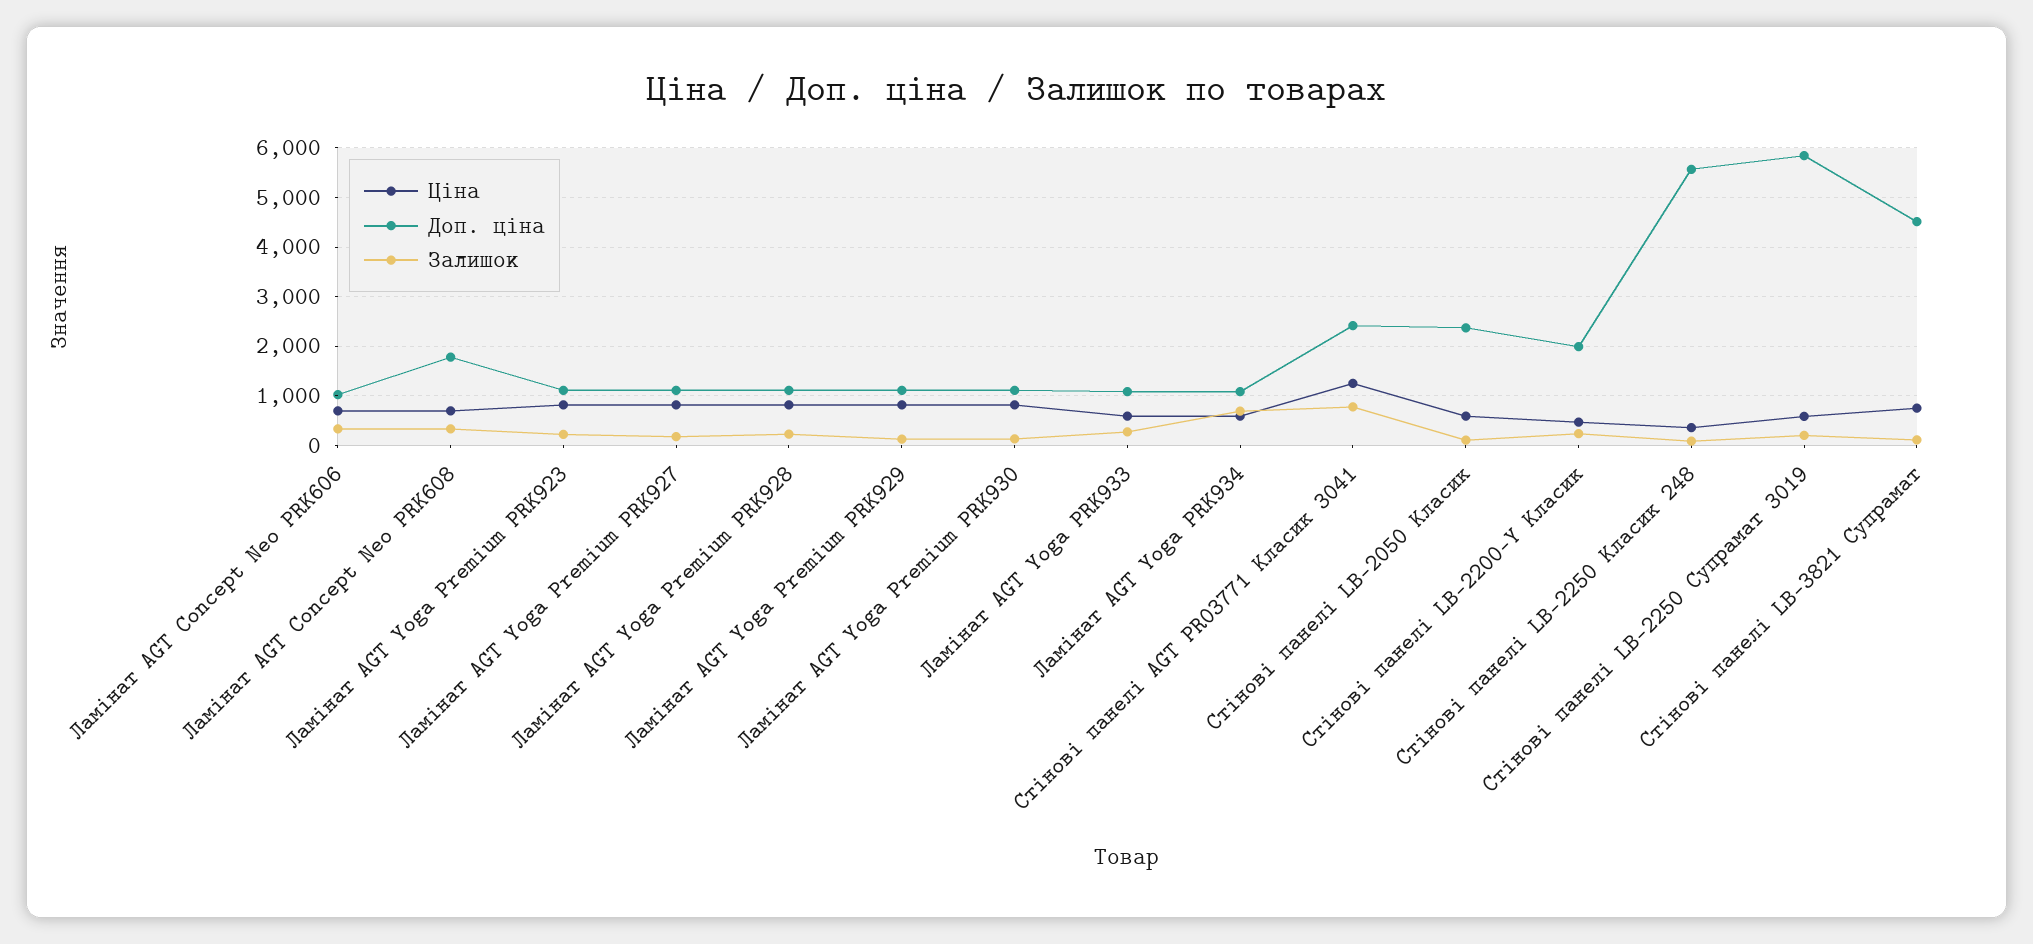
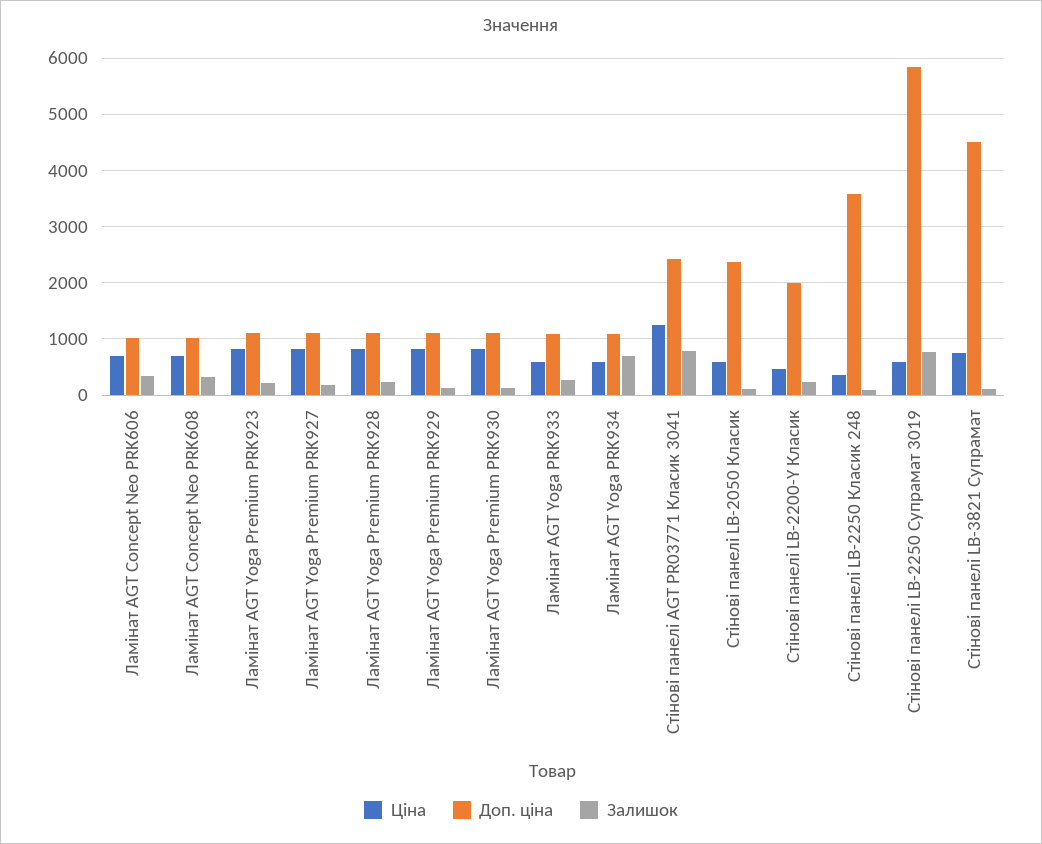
  {
    "Ціна": {
      "Ламінат AGT Concept Neo PRK606": 600,
      "Ламінат AGT Concept Neo PRK608": 600,
      "Ламінат AGT Yoga Premium PRK923": 800,
      "Ламінат AGT Yoga Premium PRK927": 800,
      "Ламінат AGT Yoga Premium PRK928": 800,
      "Ламінат AGT Yoga Premium PRK929": 800,
      "Ламінат AGT Yoga Premium PRK930": 800,
      "Ламінат AGT Yoga PRK933": 600,
      "Ламінат AGT Yoga PRK934": 600,
      "Стінові панелі AGT PR03771 Класик 3041": 1200,
      "Стінові панелі LB-2050 Класик": 600,
      "Стінові панелі LB-2200-Y Класик": 400,
      "Стінові панелі LB-2250 Класик 248": 400,
      "Стінові панелі LB-2250 Супрамат 3019": 600,
      "Стінові панелі LB-3821 Супрамат": 800
    },
    "Доп. ціна": {
      "Ламінат AGT Concept Neo PRK606": 1000,
-     "Ламінат AGT Concept Neo PRK608": 1800,
+     "Ламінат AGT Concept Neo PRK608": 1000,
      "Ламінат AGT Yoga Premium PRK923": 1200,
      "Ламінат AGT Yoga Premium PRK927": 1200,
      "Ламінат AGT Yoga Premium PRK928": 1200,
      "Ламінат AGT Yoga Premium PRK929": 1200,
      "Ламінат AGT Yoga Premium PRK930": 1200,
      "Ламінат AGT Yoga PRK933": 1000,
      "Ламінат AGT Yoga PRK934": 1000,
      "Стінові панелі AGT PR03771 Класик 3041": 2400,
      "Стінові панелі LB-2050 Класик": 2400,
      "Стінові панелі LB-2200-Y Класик": 2000,
-     "Стінові панелі LB-2250 Класик 248": 5600,
+     "Стінові панелі LB-2250 Класик 248": 3600,
      "Стінові панелі LB-2250 Супрамат 3019": 5800,
      "Стінові панелі LB-3821 Супрамат": 4600
    },
    "Залишок": {
      "Ламінат AGT Concept Neo PRK606": 400,
      "Ламінат AGT Concept Neo PRK608": 400,
      "Ламінат AGT Yoga Premium PRK923": 200,
      "Ламінат AGT Yoga Premium PRK927": 200,
      "Ламінат AGT Yoga Premium PRK928": 200,
      "Ламінат AGT Yoga Premium PRK929": 200,
      "Ламінат AGT Yoga Premium PRK930": 200,
      "Ламінат AGT Yoga PRK933": 200,
      "Ламінат AGT Yoga PRK934": 600,
      "Стінові панелі AGT PR03771 Класик 3041": 800,
      "Стінові панелі LB-2050 Класик": 200,
      "Стінові панелі LB-2200-Y Класик": 200,
      "Стінові панелі LB-2250 Класик 248": 0,
-     "Стінові панелі LB-2250 Супрамат 3019": 200,
+     "Стінові панелі LB-2250 Супрамат 3019": 800,
      "Стінові панелі LB-3821 Супрамат": 200
    }
  }

